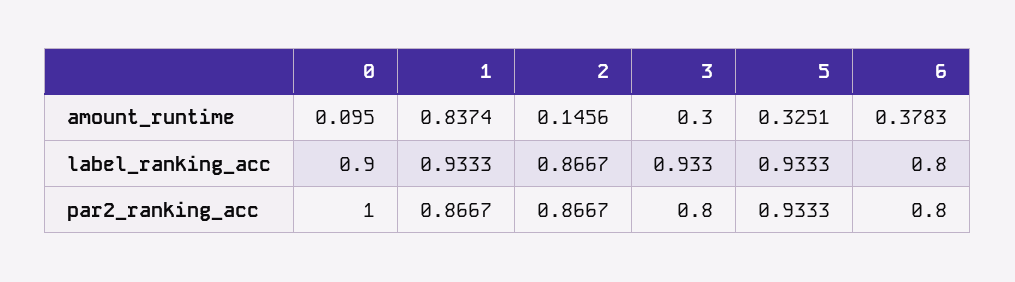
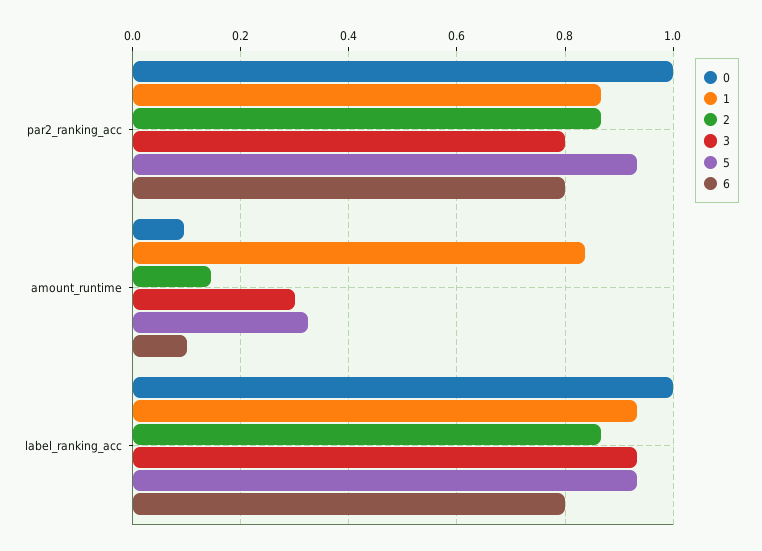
  {
    "0": {
      "amount_runtime": 0.095,
-     "label_ranking_acc": 0.9,
+     "label_ranking_acc": 1,
      "par2_ranking_acc": 1
    },
    "1": {
      "amount_runtime": 0.8374,
      "label_ranking_acc": 0.9333,
      "par2_ranking_acc": 0.8667
    },
    "2": {
      "amount_runtime": 0.1456,
      "label_ranking_acc": 0.8667,
      "par2_ranking_acc": 0.8667
    },
    "3": {
      "amount_runtime": 0.3,
      "label_ranking_acc": 0.933,
      "par2_ranking_acc": 0.8
    },
    "5": {
      "amount_runtime": 0.3251,
      "label_ranking_acc": 0.9333,
      "par2_ranking_acc": 0.9333
    },
    "6": {
-     "amount_runtime": 0.3783,
+     "amount_runtime": 0.1,
      "label_ranking_acc": 0.8,
      "par2_ranking_acc": 0.8
    }
  }

